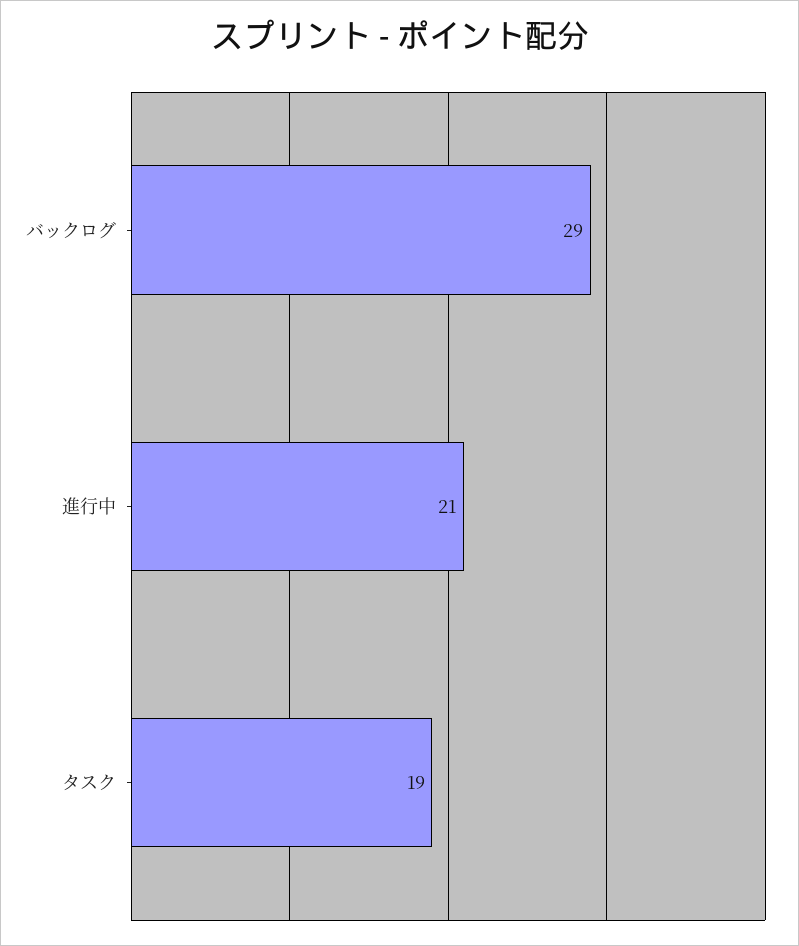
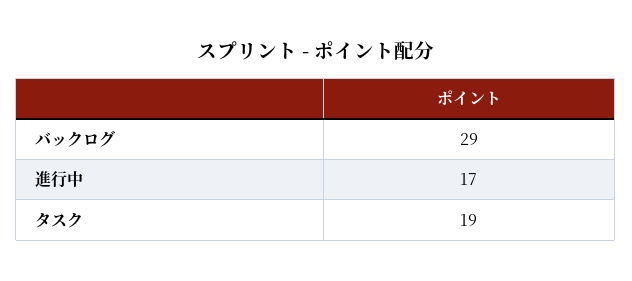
  {
    "バックログ": 29,
-   "進行中": 21,
+   "進行中": 17,
    "タスク": 19
  }

